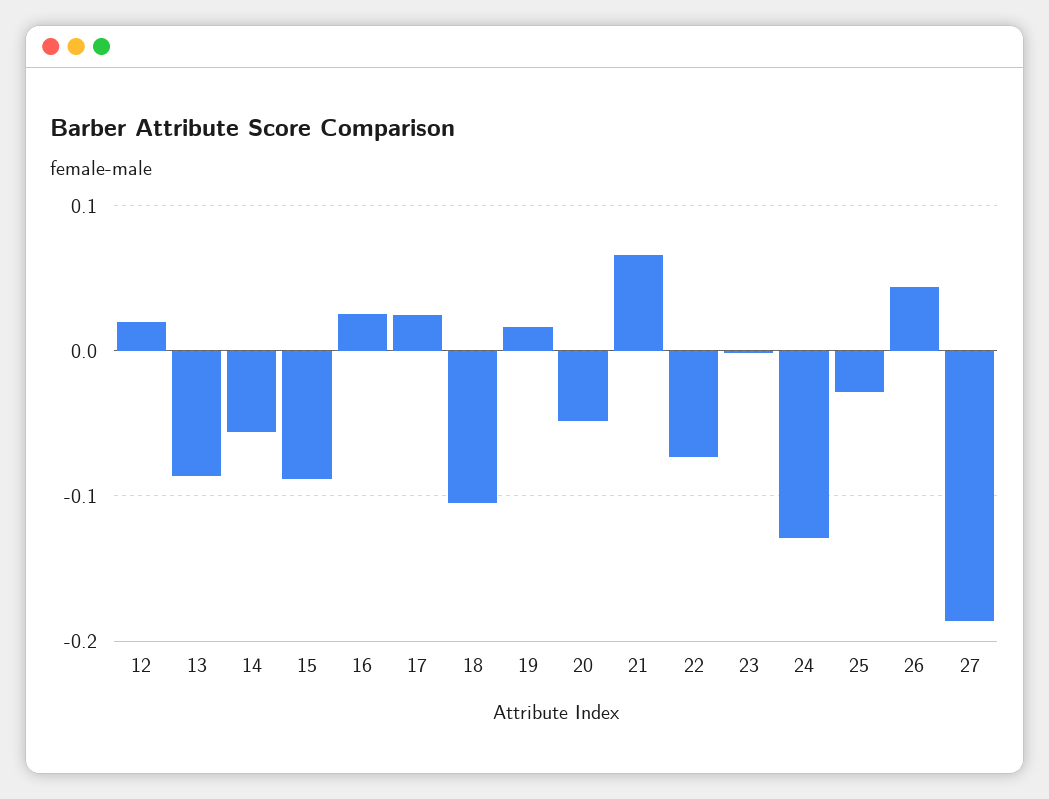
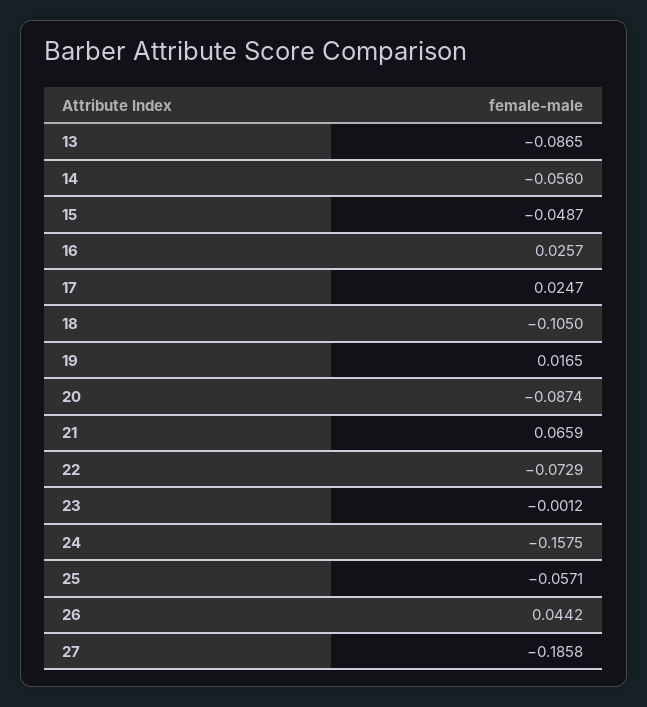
  {
-   "12": 0.02,
    "13": -0.0865,
    "14": -0.056,
-   "15": -0.09,
+   "15": -0.0487,
    "16": 0.0257,
    "17": 0.0247,
    "18": -0.105,
    "19": 0.0165,
-   "20": -0.05,
+   "20": -0.0874,
    "21": 0.0659,
    "22": -0.0729,
    "23": -0.0012,
-   "24": -0.13,
+   "24": -0.1575,
-   "25": -0.03,
+   "25": -0.0571,
    "26": 0.0442,
    "27": -0.1858
  }

